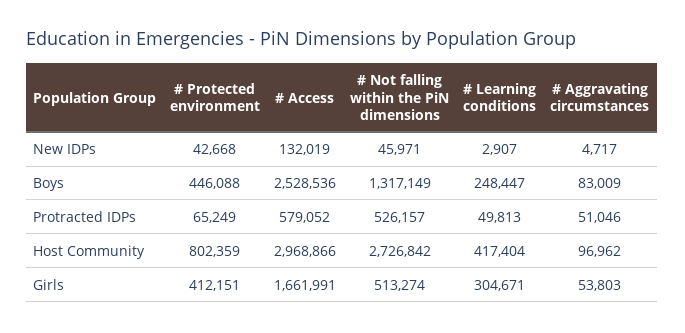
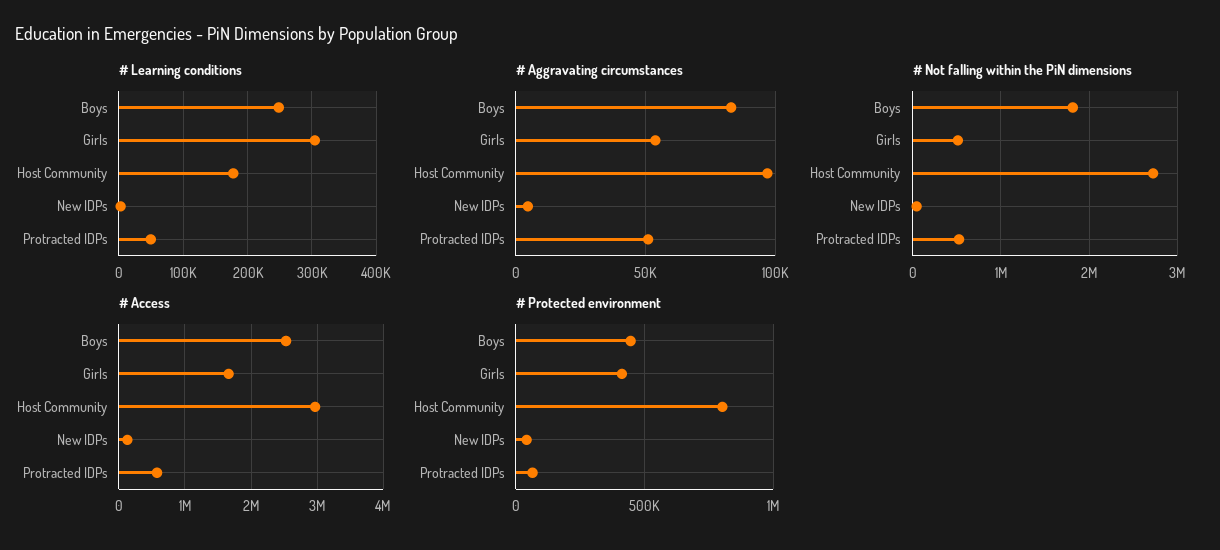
  {
    "# Protected environment": {
      "New IDPs": 42668,
      "Boys": 446088,
      "Protracted IDPs": 65249,
      "Host Community": 802359,
      "Girls": 412151
    },
    "# Access": {
      "New IDPs": 132019,
      "Boys": 2528536,
      "Protracted IDPs": 579052,
      "Host Community": 2968866,
      "Girls": 1661991
    },
    "# Not falling within the PiN dimensions": {
      "New IDPs": 45971,
-     "Boys": 1317149,
+     "Boys": 1800000,
      "Protracted IDPs": 526157,
      "Host Community": 2726842,
      "Girls": 513274
    },
    "# Learning conditions": {
      "New IDPs": 2907,
      "Boys": 248447,
      "Protracted IDPs": 49813,
-     "Host Community": 417404,
+     "Host Community": 180000,
      "Girls": 304671
    },
    "# Aggravating circumstances": {
      "New IDPs": 4717,
      "Boys": 83009,
      "Protracted IDPs": 51046,
      "Host Community": 96962,
      "Girls": 53803
    }
  }

